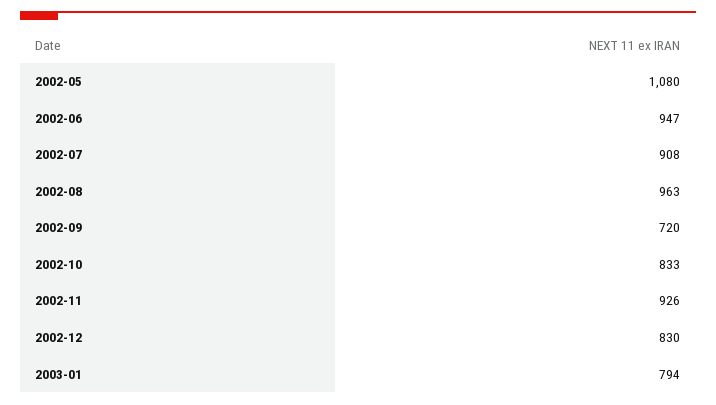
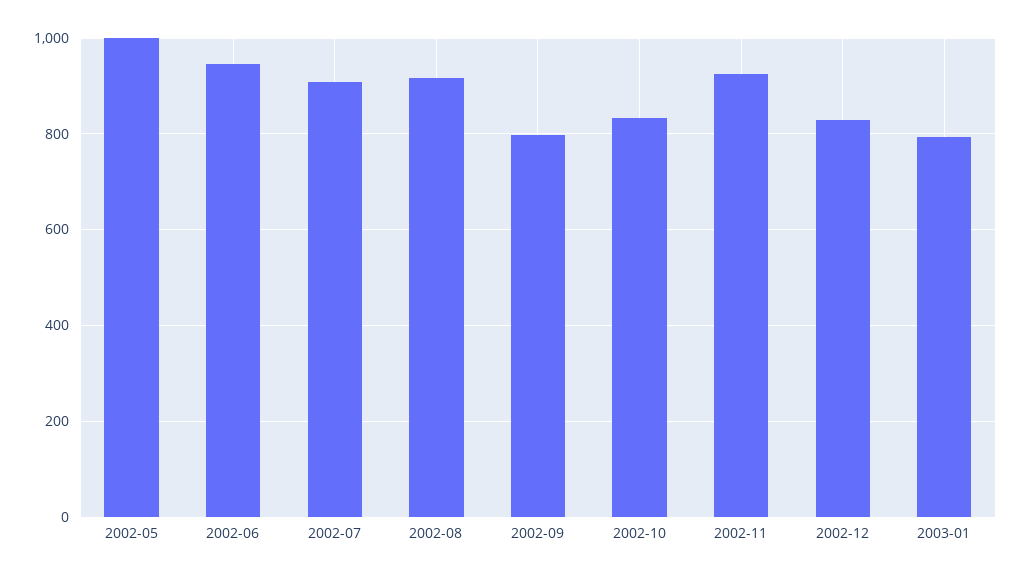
  {
-   "2002-05": 1080,
+   "2002-05": 1000,
    "2002-06": 947,
    "2002-07": 908,
-   "2002-08": 963,
+   "2002-08": 920,
-   "2002-09": 720,
+   "2002-09": 800,
    "2002-10": 833,
    "2002-11": 926,
    "2002-12": 830,
    "2003-01": 794
  }

